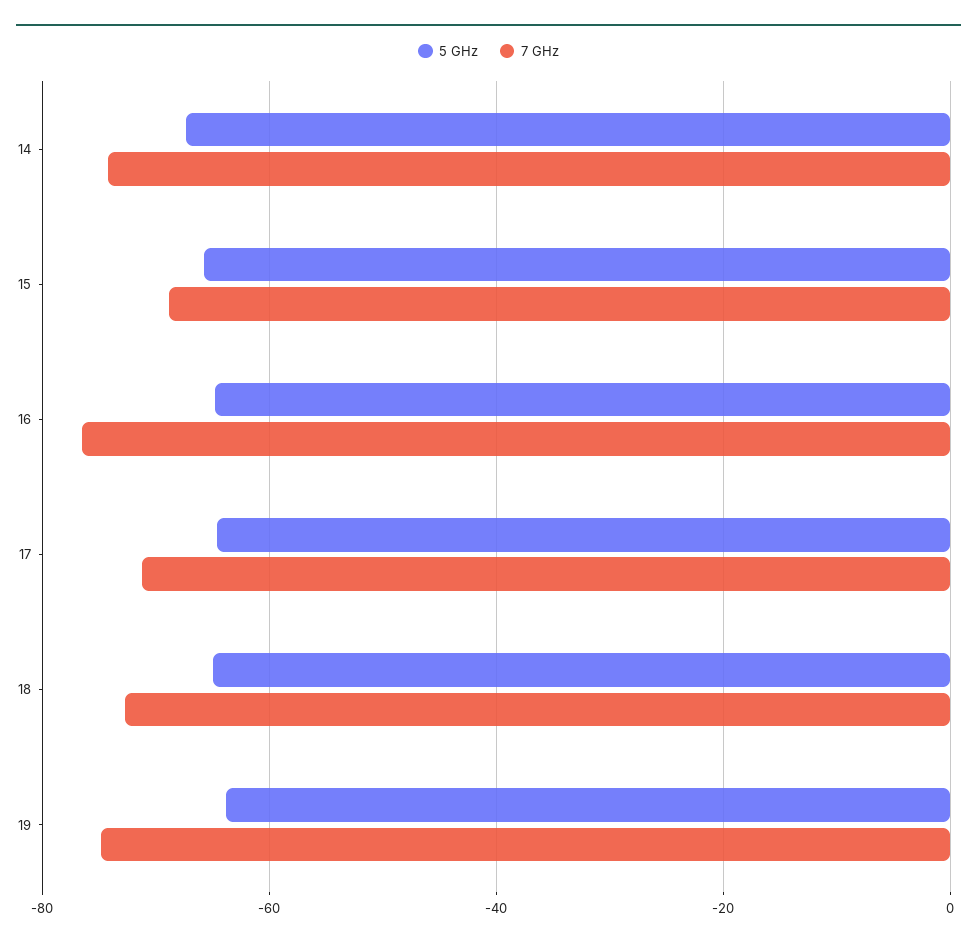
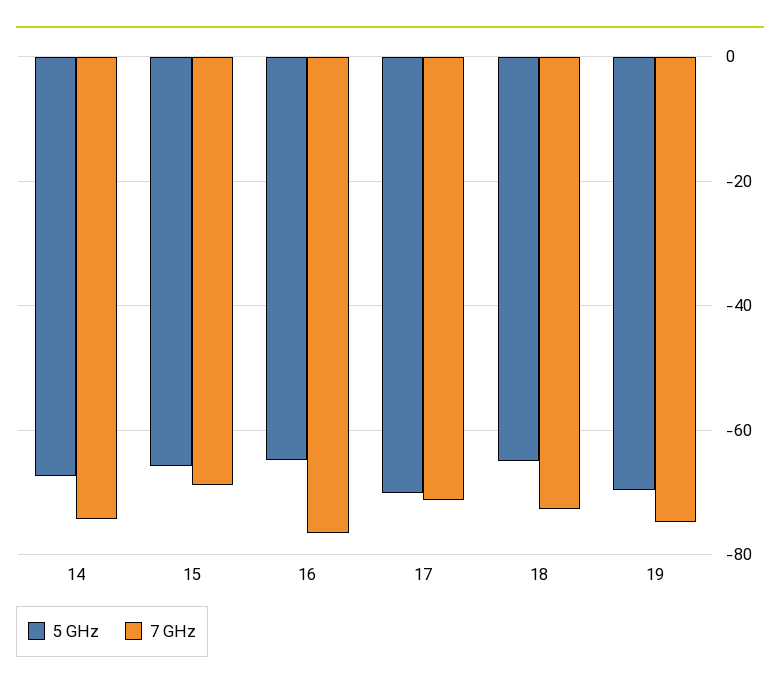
  {
    "5 GHz": {
      "14": -68,
      "15": -66,
      "16": -64,
-     "17": -64,
+     "17": -70,
      "18": -64,
-     "19": -64
+     "19": -70
    },
    "7 GHz": {
      "14": -74,
      "15": -68,
      "16": -76,
      "17": -72,
      "18": -72,
      "19": -74
    }
  }

